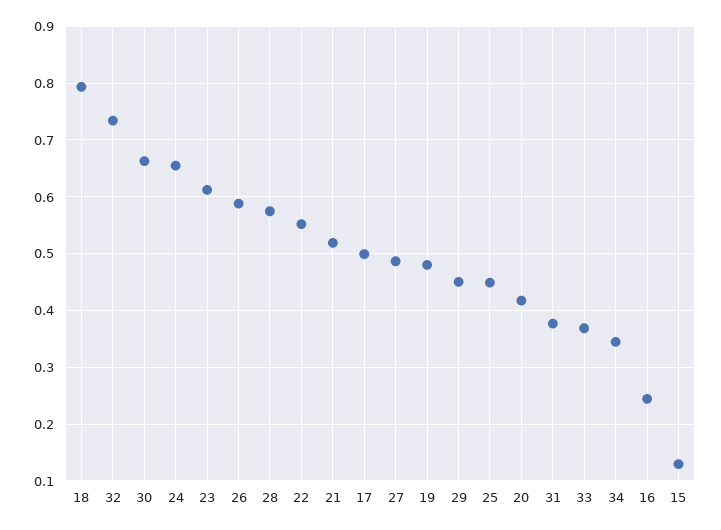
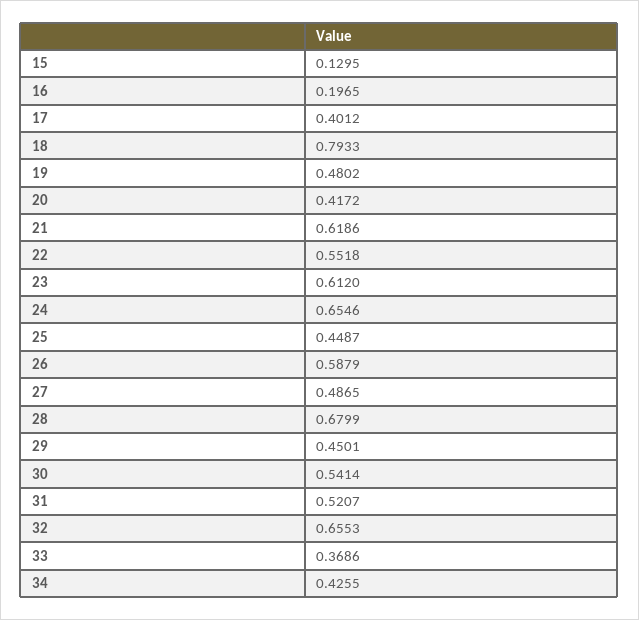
  {
    "18": 0.7933,
-   "32": 0.74,
+   "32": 0.6553,
-   "30": 0.66,
+   "30": 0.5414,
    "24": 0.6546,
    "23": 0.612,
    "26": 0.5879,
-   "28": 0.58,
+   "28": 0.6799,
    "22": 0.5518,
-   "21": 0.52,
+   "21": 0.6186,
-   "17": 0.5,
+   "17": 0.4012,
    "27": 0.4865,
    "19": 0.4802,
    "29": 0.4501,
    "25": 0.4487,
    "20": 0.4172,
-   "31": 0.38,
+   "31": 0.5207,
    "33": 0.3686,
-   "34": 0.34,
+   "34": 0.4255,
-   "16": 0.24,
+   "16": 0.1965,
    "15": 0.1295
  }

